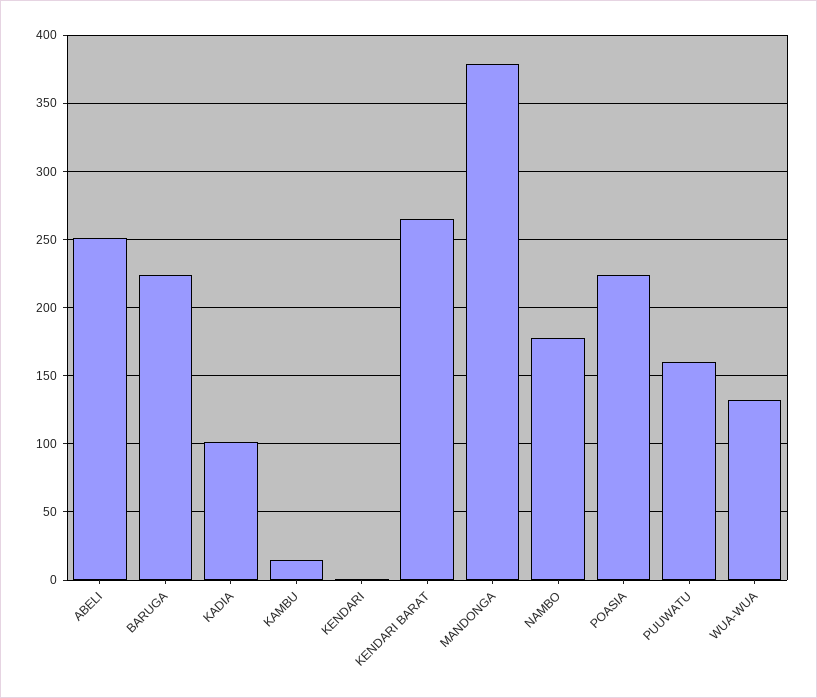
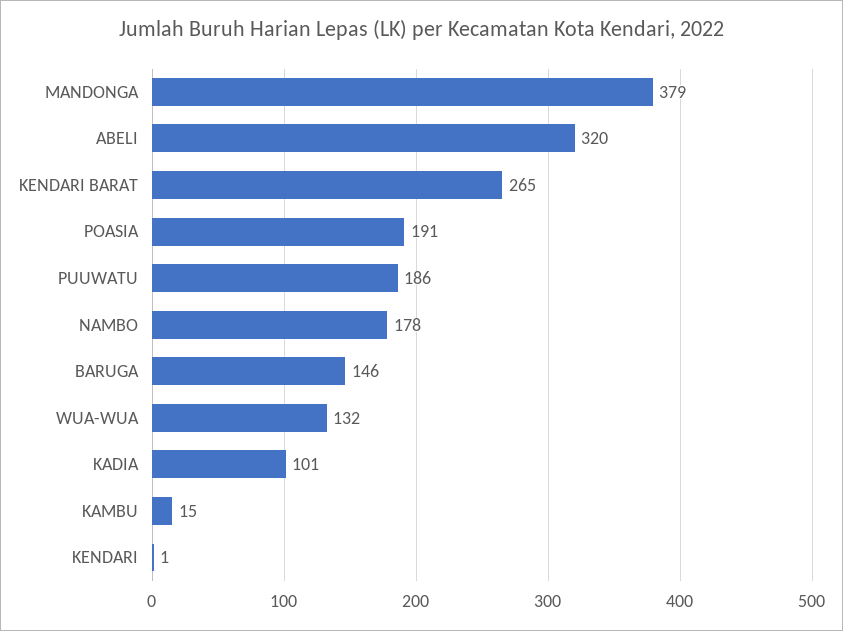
  {
-   "ABELI": 250,
+   "ABELI": 320,
-   "BARUGA": 225,
+   "BARUGA": 146,
    "KADIA": 101,
    "KAMBU": 15,
    "KENDARI": 1,
    "KENDARI BARAT": 265,
    "MANDONGA": 379,
    "NAMBO": 178,
-   "POASIA": 225,
+   "POASIA": 191,
-   "PUUWATU": 160,
+   "PUUWATU": 186,
    "WUA-WUA": 132
  }

